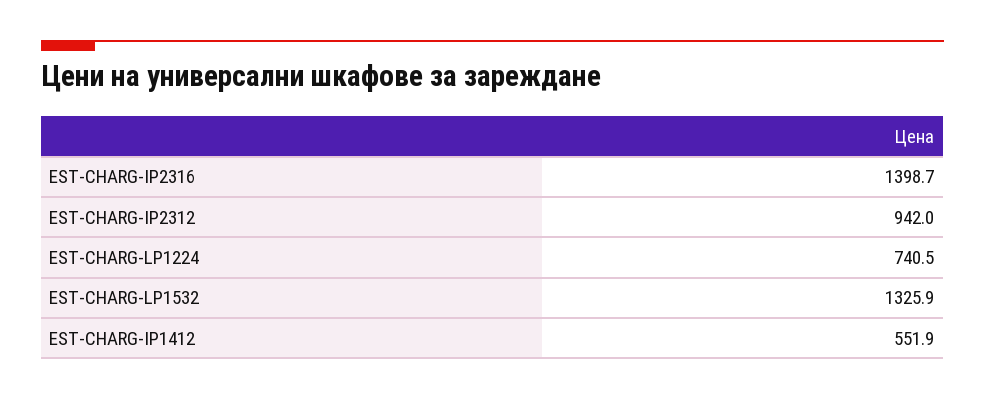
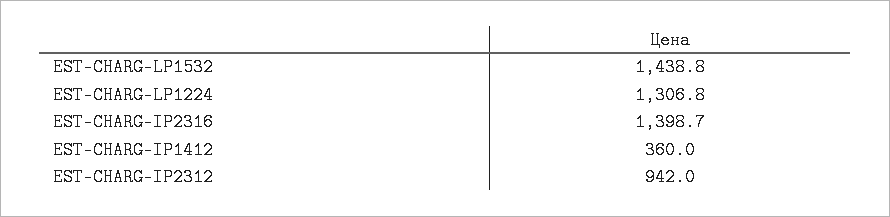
  {
    "EST-CHARG-IP2316": 1398.7,
    "EST-CHARG-IP2312": 942,
-   "EST-CHARG-LP1224": 740.5,
+   "EST-CHARG-LP1224": 1306.8,
-   "EST-CHARG-LP1532": 1325.9,
+   "EST-CHARG-LP1532": 1438.8,
-   "EST-CHARG-IP1412": 551.9
+   "EST-CHARG-IP1412": 360
  }

